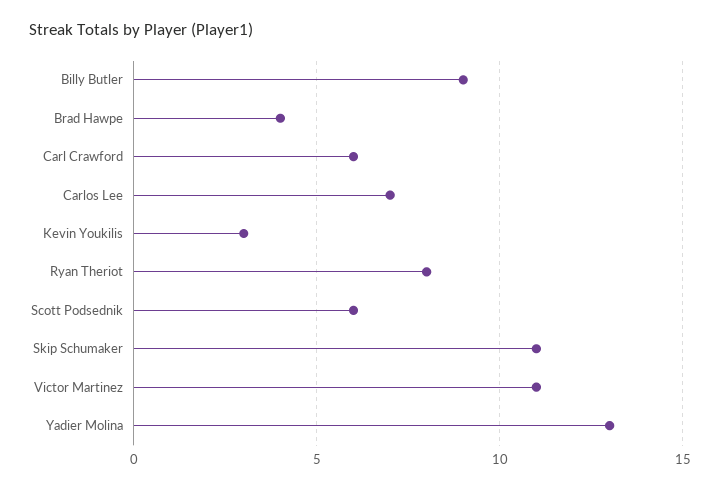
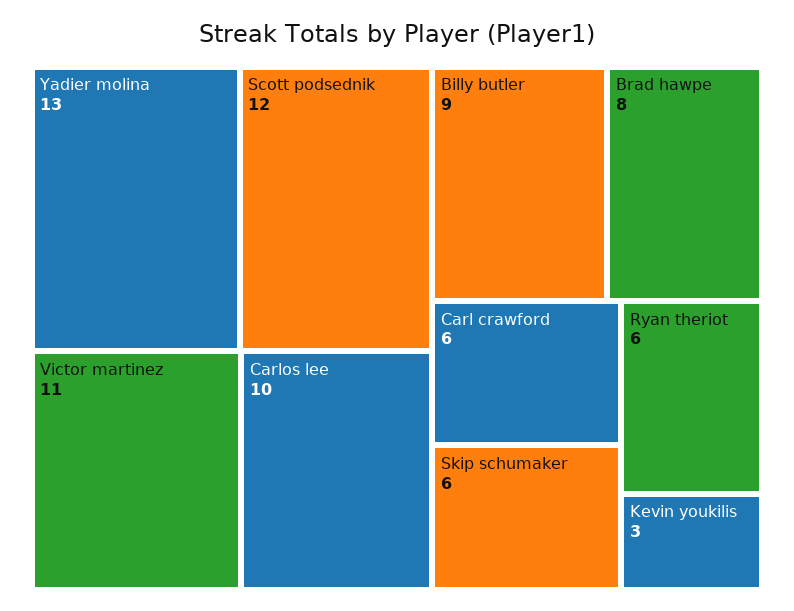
  {
    "Billy Butler": 9,
-   "Brad Hawpe": 4,
+   "Brad Hawpe": 8,
    "Carl Crawford": 6,
-   "Carlos Lee": 7,
+   "Carlos Lee": 10,
    "Kevin Youkilis": 3,
-   "Ryan Theriot": 8,
+   "Ryan Theriot": 6,
-   "Scott Podsednik": 6,
+   "Scott Podsednik": 12,
-   "Skip Schumaker": 11,
+   "Skip Schumaker": 6,
    "Victor Martinez": 11,
    "Yadier Molina": 13
  }

